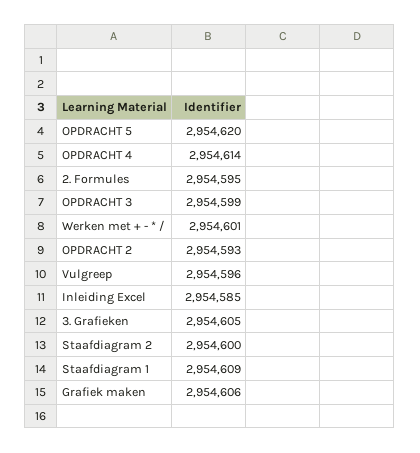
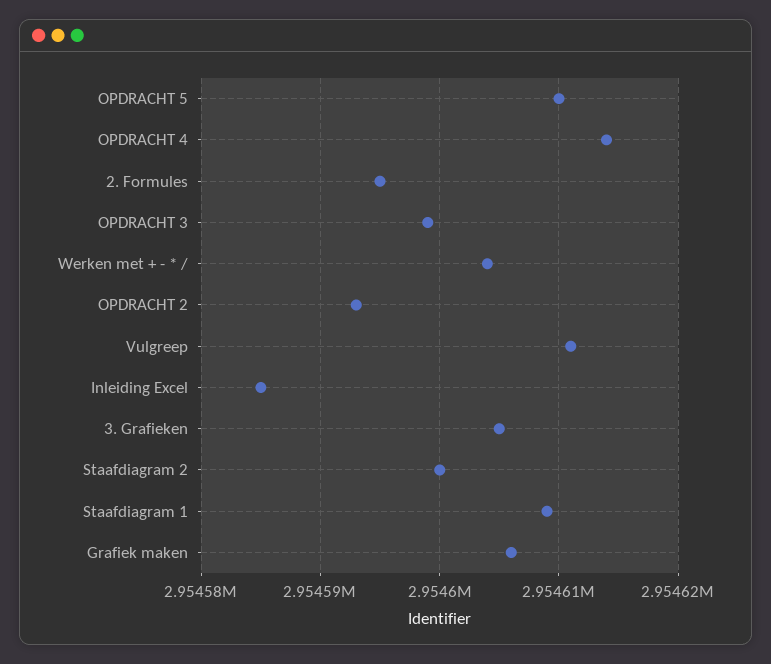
  {
-   "OPDRACHT 5": 2954620,
+   "OPDRACHT 5": 2954610,
    "OPDRACHT 4": 2954614,
    "2. Formules": 2954595,
    "OPDRACHT 3": 2954599,
-   "Werken met + - * /": 2954601,
+   "Werken met + - * /": 2954604,
    "OPDRACHT 2": 2954593,
-   "Vulgreep": 2954596,
+   "Vulgreep": 2954611,
    "Inleiding Excel": 2954585,
    "3. Grafieken": 2954605,
    "Staafdiagram 2": 2954600,
    "Staafdiagram 1": 2954609,
    "Grafiek maken": 2954606
  }

